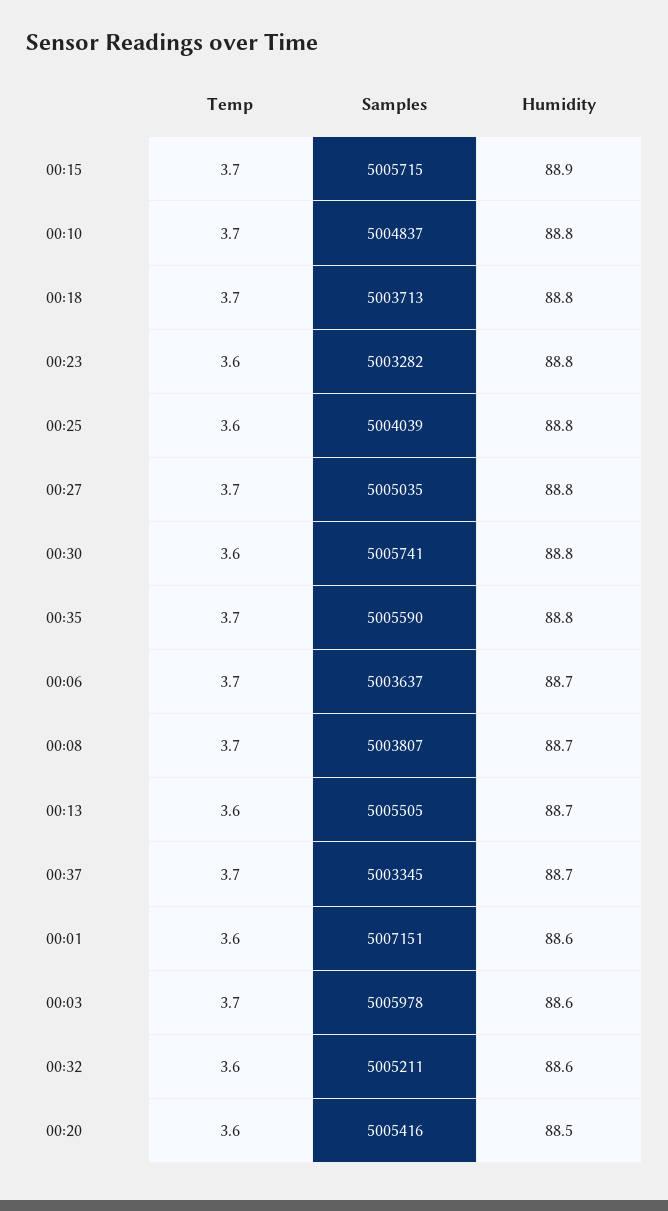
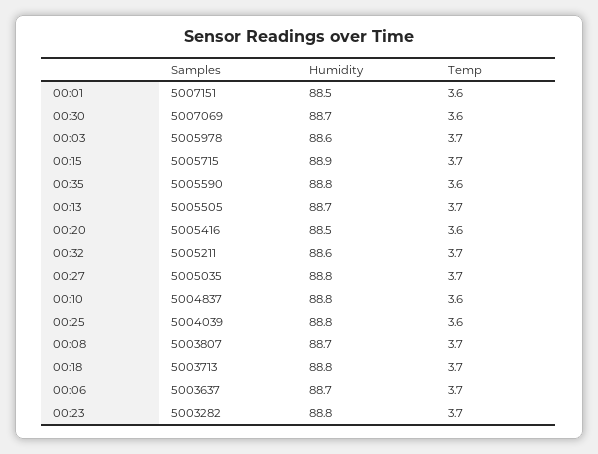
  {
    "Temp": {
      "00:15": 3.7,
-     "00:10": 3.7,
+     "00:10": 3.6,
      "00:18": 3.7,
-     "00:23": 3.6,
+     "00:23": 3.7,
      "00:25": 3.6,
      "00:27": 3.7,
      "00:30": 3.6,
-     "00:35": 3.7,
+     "00:35": 3.6,
      "00:06": 3.7,
      "00:08": 3.7,
-     "00:13": 3.6,
+     "00:13": 3.7,
-     "00:37": 3.7,
      "00:01": 3.6,
      "00:03": 3.7,
-     "00:32": 3.6,
+     "00:32": 3.7,
      "00:20": 3.6
    },
    "Samples": {
      "00:15": 5005715,
      "00:10": 5004837,
      "00:18": 5003713,
      "00:23": 5003282,
      "00:25": 5004039,
      "00:27": 5005035,
-     "00:30": 5005741,
+     "00:30": 5007069,
      "00:35": 5005590,
      "00:06": 5003637,
      "00:08": 5003807,
      "00:13": 5005505,
-     "00:37": 5003345,
      "00:01": 5007151,
      "00:03": 5005978,
      "00:32": 5005211,
      "00:20": 5005416
    },
    "Humidity": {
      "00:15": 88.9,
      "00:10": 88.8,
      "00:18": 88.8,
      "00:23": 88.8,
      "00:25": 88.8,
      "00:27": 88.8,
-     "00:30": 88.8,
+     "00:30": 88.7,
      "00:35": 88.8,
      "00:06": 88.7,
      "00:08": 88.7,
      "00:13": 88.7,
-     "00:37": 88.7,
-     "00:01": 88.6,
+     "00:01": 88.5,
      "00:03": 88.6,
      "00:32": 88.6,
      "00:20": 88.5
    }
  }

